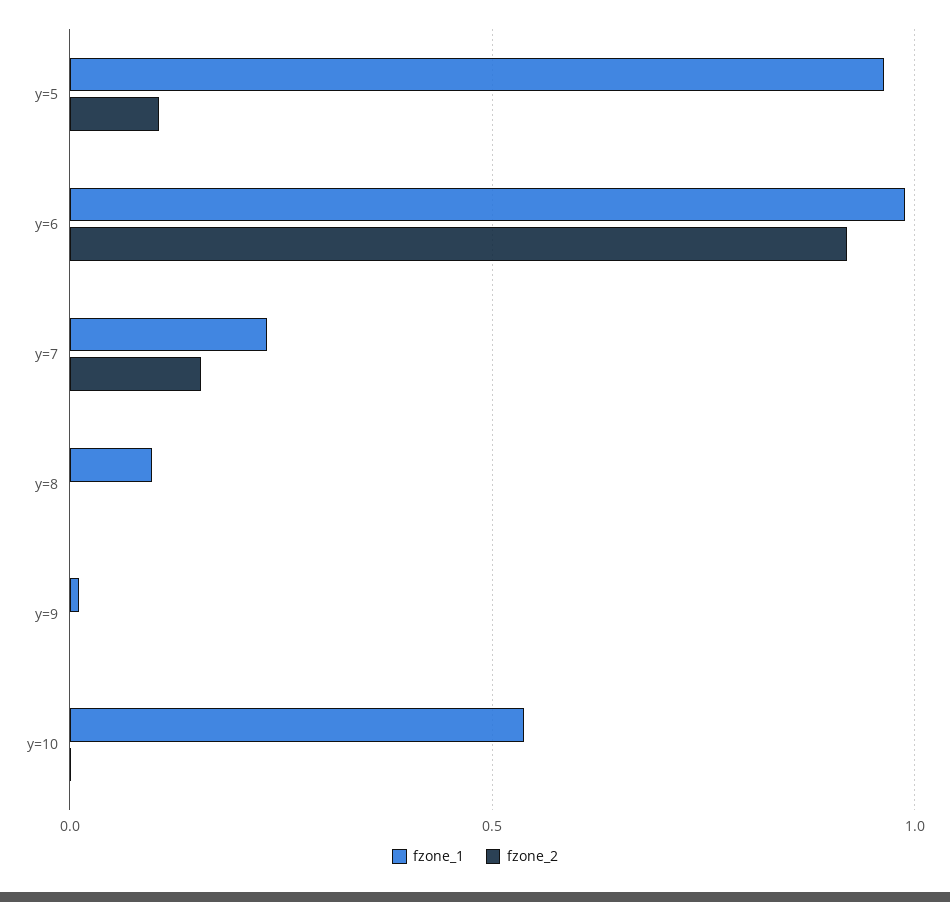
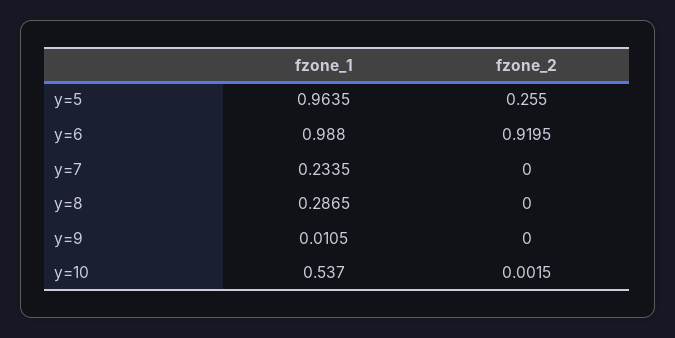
  {
    "fzone_1": {
      "y=5": 0.9635,
      "y=6": 0.988,
      "y=7": 0.2335,
-     "y=8": 0.1,
+     "y=8": 0.2865,
      "y=9": 0.0105,
      "y=10": 0.537
    },
    "fzone_2": {
-     "y=5": 0.1,
+     "y=5": 0.255,
      "y=6": 0.9195,
-     "y=7": 0.15,
+     "y=7": 0,
      "y=8": 0,
      "y=9": 0,
      "y=10": 0.0015
    }
  }

